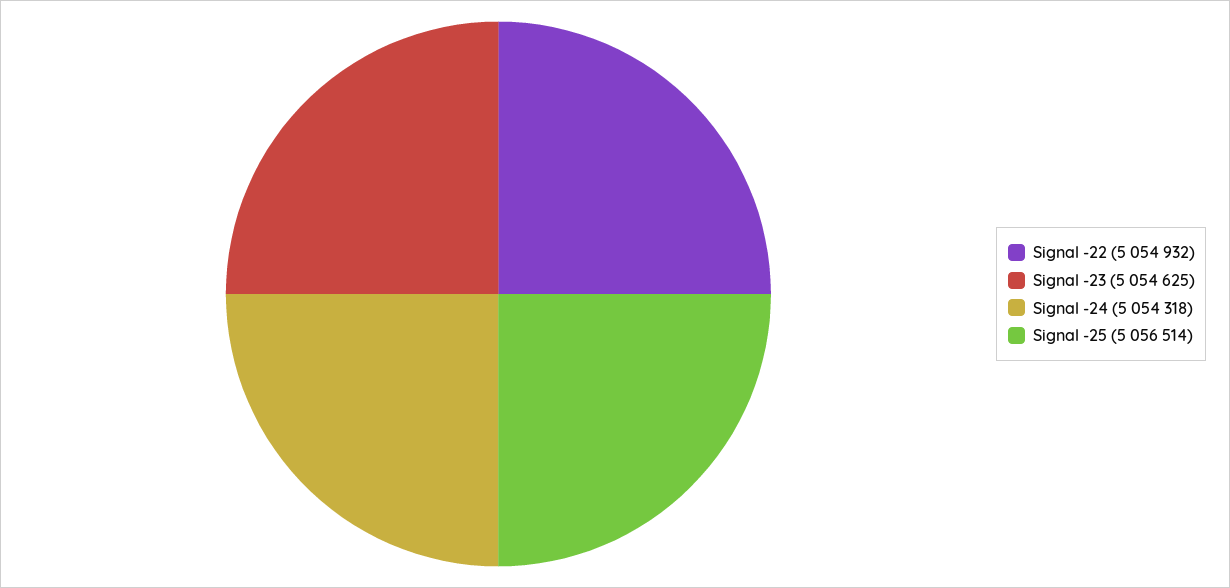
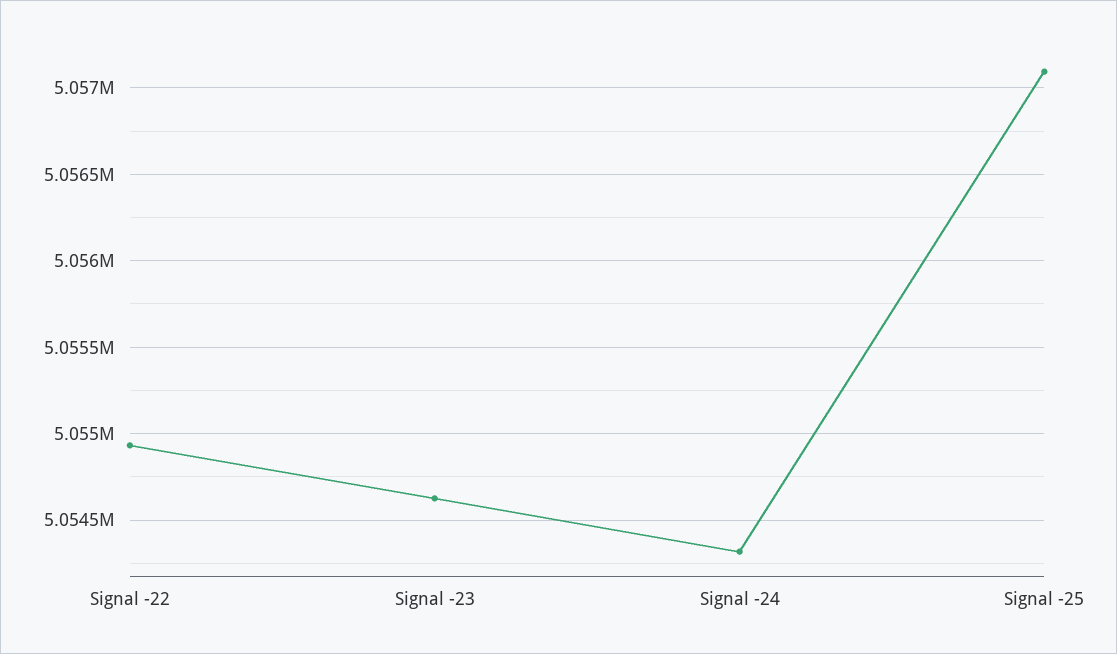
  {
    "Signal -22": 5054932,
    "Signal -23": 5054625,
    "Signal -24": 5054318,
-   "Signal -25": 5056514
+   "Signal -25": 5057100
  }

